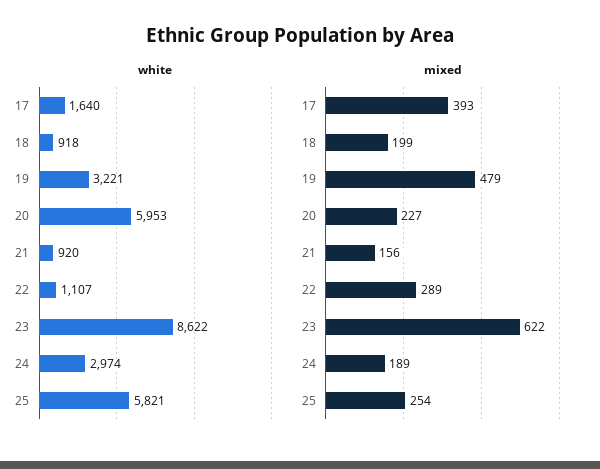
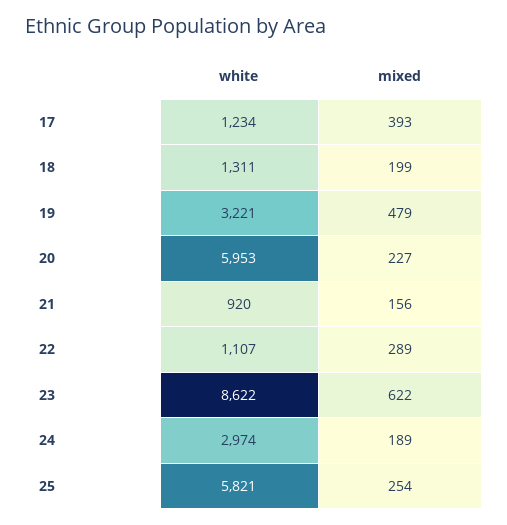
  {
    "white": {
-     "17": 1640,
+     "17": 1234,
-     "18": 918,
+     "18": 1311,
      "19": 3221,
      "20": 5953,
      "21": 920,
      "22": 1107,
      "23": 8622,
      "24": 2974,
      "25": 5821
    },
    "mixed": {
      "17": 393,
      "18": 199,
      "19": 479,
      "20": 227,
      "21": 156,
      "22": 289,
      "23": 622,
      "24": 189,
      "25": 254
    }
  }

